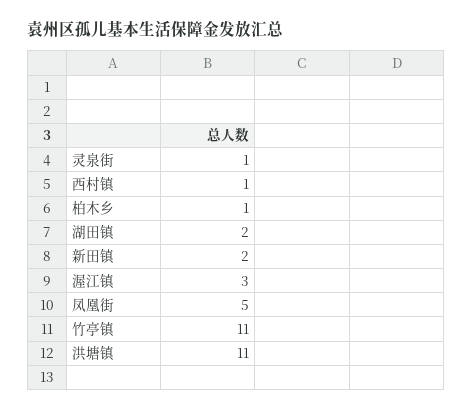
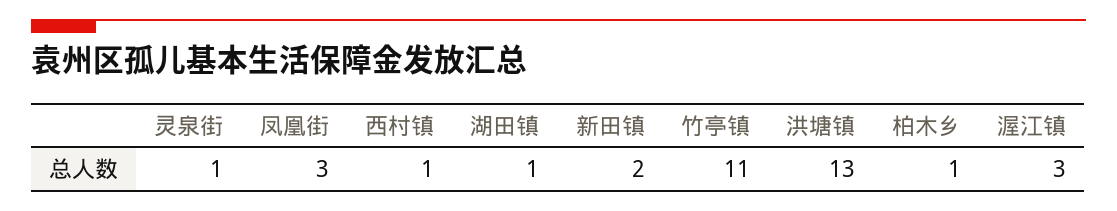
  {
    "灵泉街": 1,
    "西村镇": 1,
    "柏木乡": 1,
-   "湖田镇": 2,
+   "湖田镇": 1,
    "新田镇": 2,
    "渥江镇": 3,
-   "凤凰街": 5,
+   "凤凰街": 3,
    "竹亭镇": 11,
-   "洪塘镇": 11
+   "洪塘镇": 13
  }

